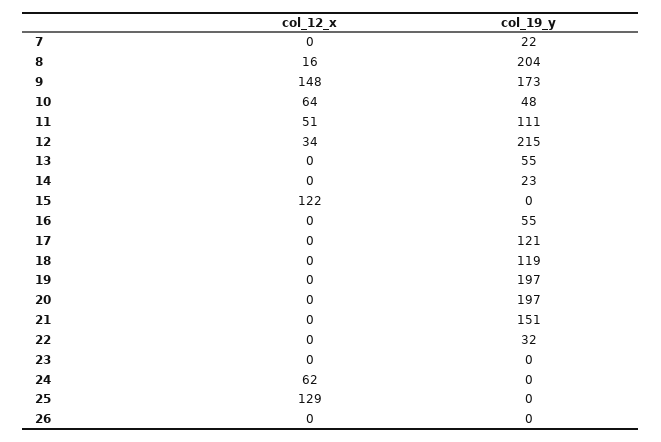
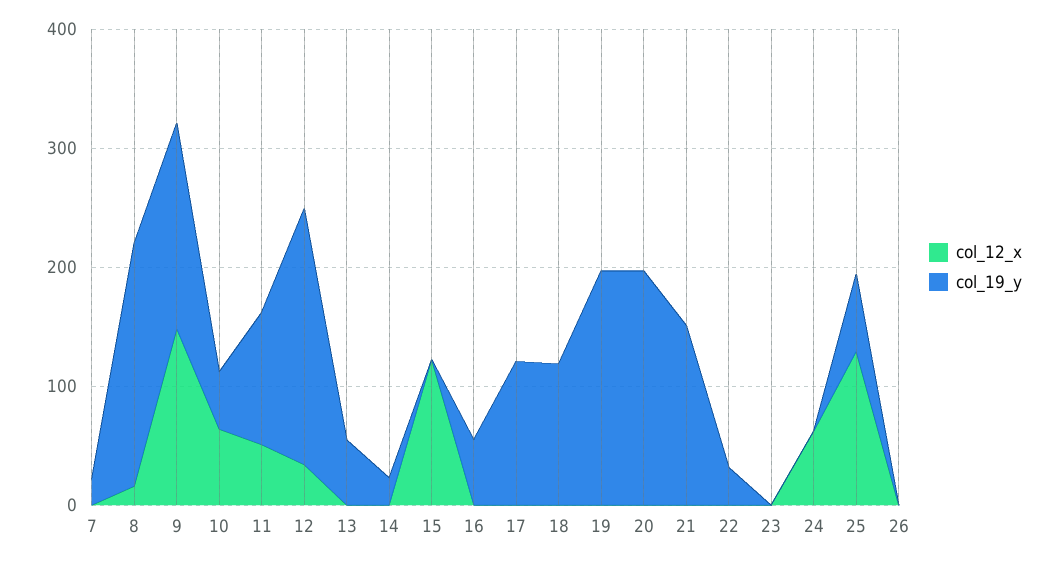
  {
    "col_12_x": {
      "7": 0,
      "8": 16,
      "9": 148,
      "10": 64,
      "11": 51,
      "12": 34,
      "13": 0,
      "14": 0,
      "15": 122,
      "16": 0,
      "17": 0,
      "18": 0,
      "19": 0,
      "20": 0,
      "21": 0,
      "22": 0,
      "23": 0,
      "24": 62,
      "25": 129,
      "26": 0
    },
    "col_19_y": {
      "7": 22,
      "8": 204,
      "9": 173,
      "10": 48,
      "11": 111,
      "12": 215,
      "13": 55,
      "14": 23,
      "15": 0,
      "16": 55,
      "17": 121,
      "18": 119,
      "19": 197,
      "20": 197,
      "21": 151,
      "22": 32,
      "23": 0,
      "24": 0,
-     "25": 0,
+     "25": 60,
      "26": 0
    }
  }

